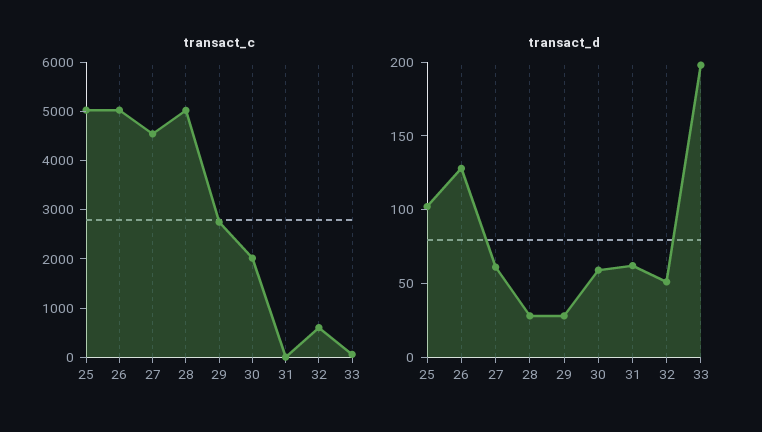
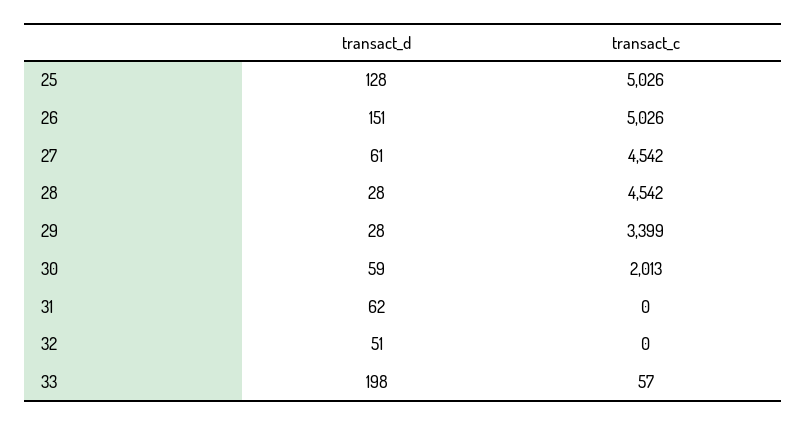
  {
    "transact_c": {
      "25": 5026,
      "26": 5026,
      "27": 4542,
-     "28": 5000,
+     "28": 4542,
-     "29": 2800,
+     "29": 3399,
      "30": 2013,
      "31": 0,
-     "32": 600,
+     "32": 0,
      "33": 57
    },
    "transact_d": {
-     "25": 100,
+     "25": 128,
-     "26": 130,
+     "26": 151,
      "27": 61,
      "28": 28,
      "29": 28,
      "30": 59,
      "31": 62,
      "32": 51,
      "33": 198
    }
  }

